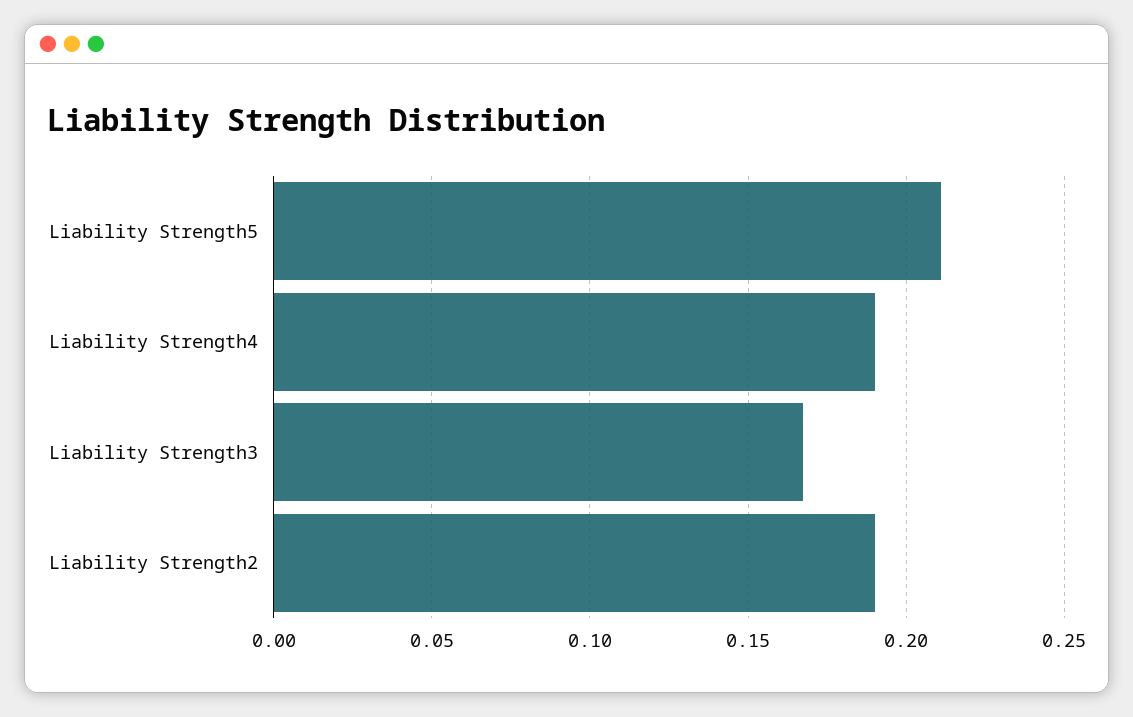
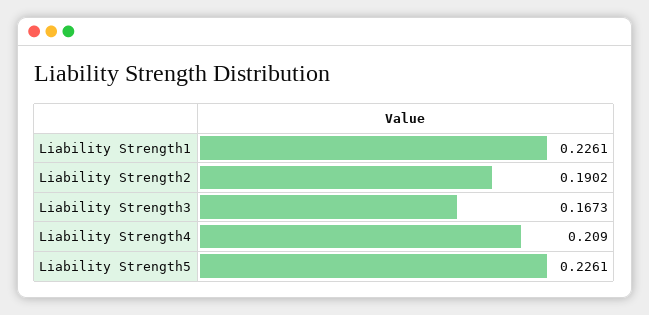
  {
-   "Liability Strength5": 0.21,
+   "Liability Strength5": 0.2261,
-   "Liability Strength4": 0.19,
+   "Liability Strength4": 0.209,
    "Liability Strength3": 0.1673,
-   "Liability Strength2": 0.1902
+   "Liability Strength2": 0.1902,
+   "Liability Strength1": 0.2261
  }

